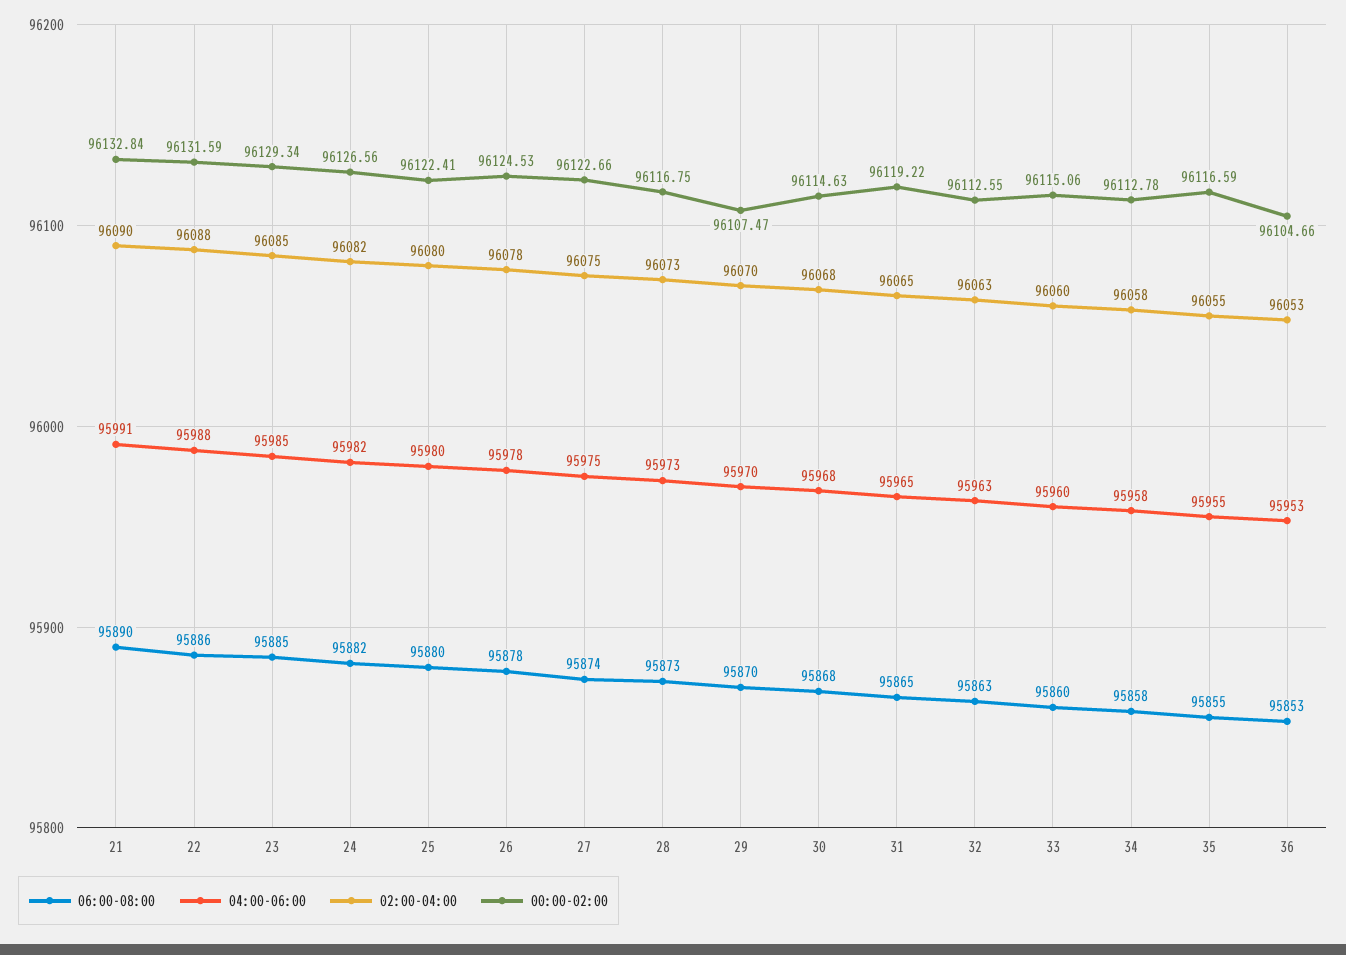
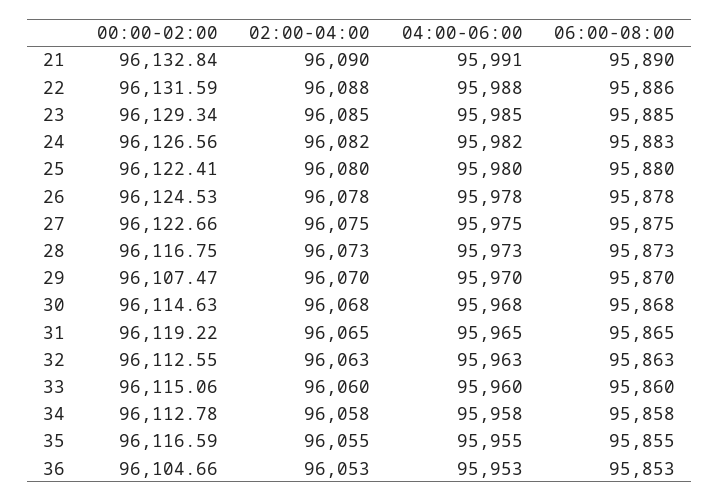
  {
    "06:00-08:00": {
      "21": 95890,
      "22": 95886,
      "23": 95885,
-     "24": 95882,
+     "24": 95883,
      "25": 95880,
      "26": 95878,
-     "27": 95874,
+     "27": 95875,
      "28": 95873,
      "29": 95870,
      "30": 95868,
      "31": 95865,
      "32": 95863,
      "33": 95860,
      "34": 95858,
      "35": 95855,
      "36": 95853
    },
    "04:00-06:00": {
      "21": 95991,
      "22": 95988,
      "23": 95985,
      "24": 95982,
      "25": 95980,
      "26": 95978,
      "27": 95975,
      "28": 95973,
      "29": 95970,
      "30": 95968,
      "31": 95965,
      "32": 95963,
      "33": 95960,
      "34": 95958,
      "35": 95955,
      "36": 95953
    },
    "02:00-04:00": {
      "21": 96090,
      "22": 96088,
      "23": 96085,
      "24": 96082,
      "25": 96080,
      "26": 96078,
      "27": 96075,
      "28": 96073,
      "29": 96070,
      "30": 96068,
      "31": 96065,
      "32": 96063,
      "33": 96060,
      "34": 96058,
      "35": 96055,
      "36": 96053
    },
    "00:00-02:00": {
      "21": 96132.84,
      "22": 96131.59,
      "23": 96129.34,
      "24": 96126.56,
      "25": 96122.41,
      "26": 96124.53,
      "27": 96122.66,
      "28": 96116.75,
      "29": 96107.47,
      "30": 96114.63,
      "31": 96119.22,
      "32": 96112.55,
      "33": 96115.06,
      "34": 96112.78,
      "35": 96116.59,
      "36": 96104.66
    }
  }

